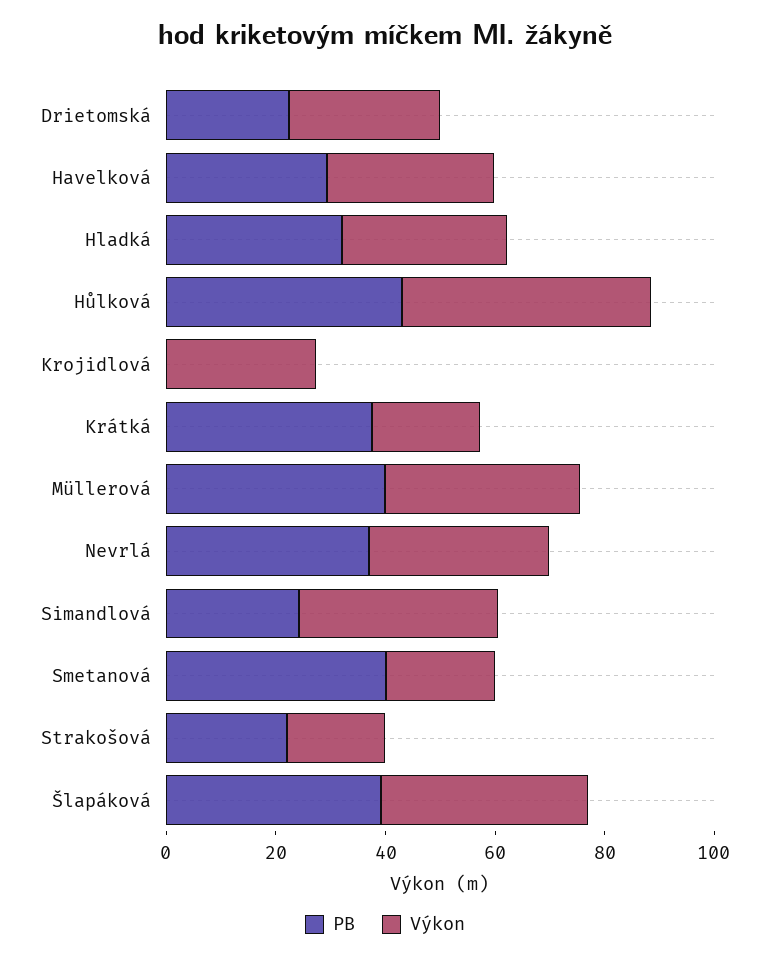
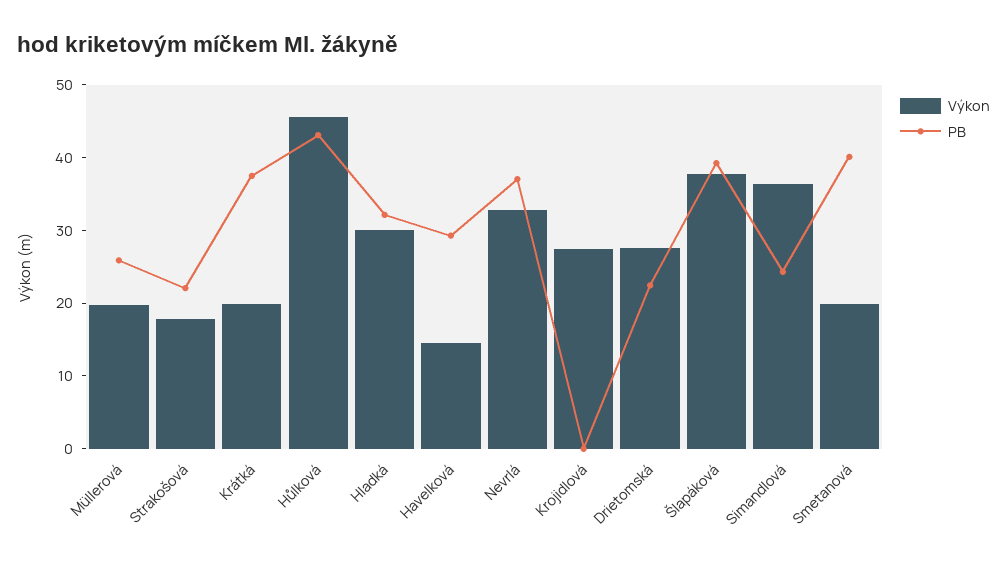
  {
    "PB": {
      "Drietomská": 22,
      "Havelková": 30,
      "Hladká": 32,
      "Hůlková": 44,
      "Krojidlová": 0,
      "Krátká": 38,
-     "Müllerová": 40,
+     "Müllerová": 26,
      "Nevrlá": 38,
      "Simandlová": 24,
      "Smetanová": 40,
      "Strakošová": 22,
      "Šlapáková": 40
    },
    "Výkon": {
      "Drietomská": 28,
-     "Havelková": 30,
+     "Havelková": 14,
      "Hladká": 30,
      "Hůlková": 46,
      "Krojidlová": 28,
      "Krátká": 20,
-     "Müllerová": 35,
+     "Müllerová": 20,
      "Nevrlá": 32,
      "Simandlová": 36,
      "Smetanová": 20,
      "Strakošová": 18,
      "Šlapáková": 38
    }
  }

